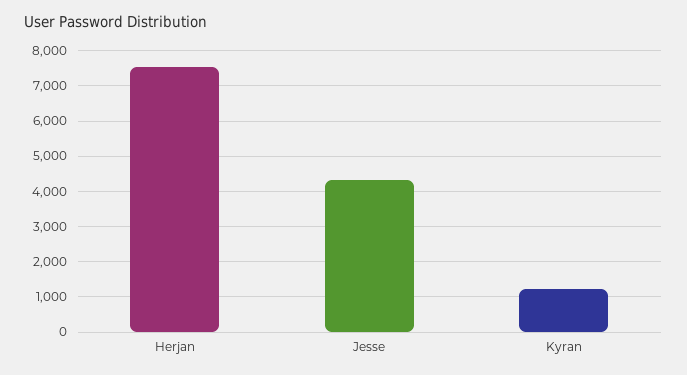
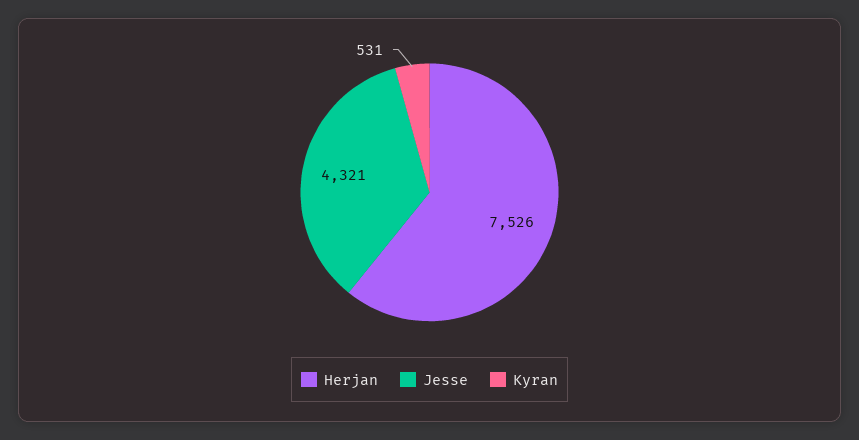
  {
    "Herjan": 7526,
    "Jesse": 4321,
-   "Kyran": 1200
+   "Kyran": 531
  }

